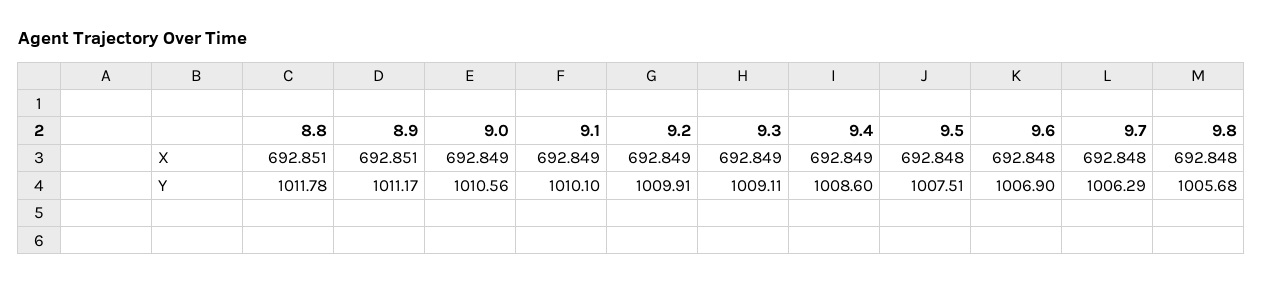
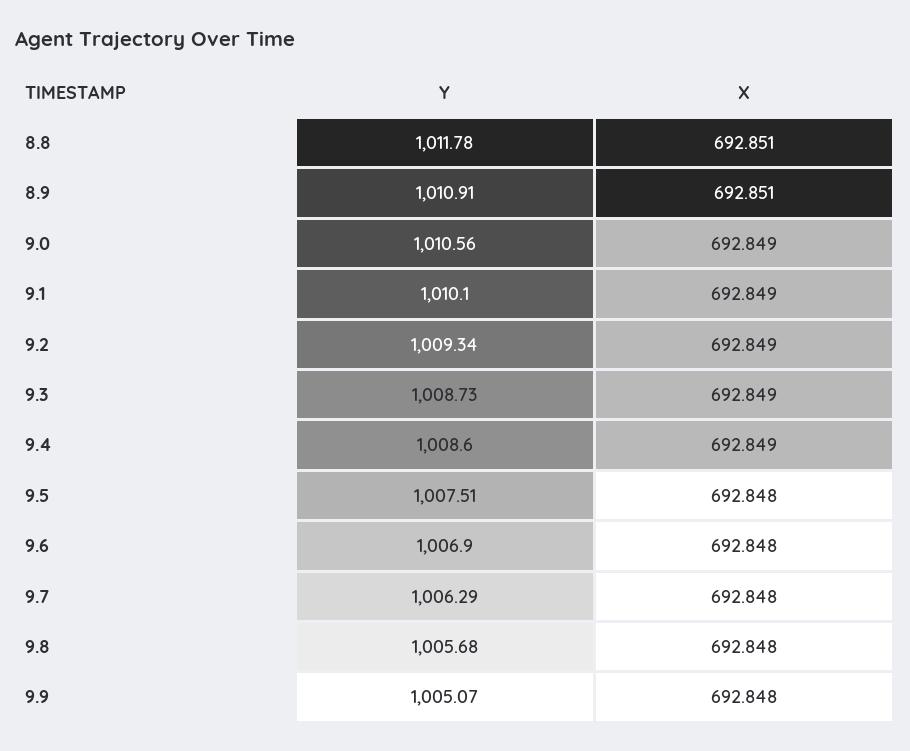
  {
    "8.8": {
      "X": 692.851,
      "Y": 1011.78
    },
    "8.9": {
      "X": 692.851,
-     "Y": 1011.17
+     "Y": 1010.91
    },
    "9.0": {
      "X": 692.849,
      "Y": 1010.56
    },
    "9.1": {
      "X": 692.849,
      "Y": 1010.1
    },
    "9.2": {
      "X": 692.849,
-     "Y": 1009.91
+     "Y": 1009.34
    },
    "9.3": {
      "X": 692.849,
-     "Y": 1009.11
+     "Y": 1008.73
    },
    "9.4": {
      "X": 692.849,
      "Y": 1008.6
    },
    "9.5": {
      "X": 692.848,
      "Y": 1007.51
    },
    "9.6": {
      "X": 692.848,
      "Y": 1006.9
    },
    "9.7": {
      "X": 692.848,
      "Y": 1006.29
    },
    "9.8": {
      "X": 692.848,
      "Y": 1005.68
-   }
+   },
+   "9.9": {
+     "Y": 1005.07,
+     "X": 692.848
+   }
  }

